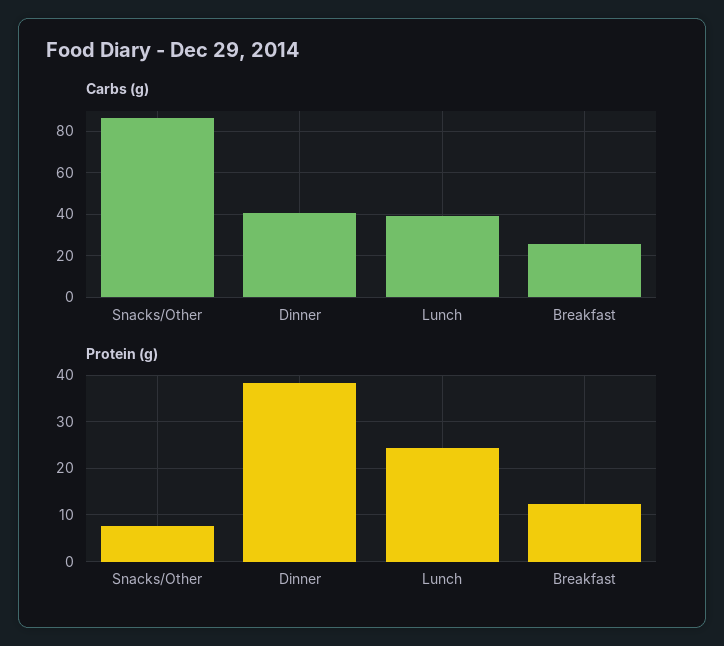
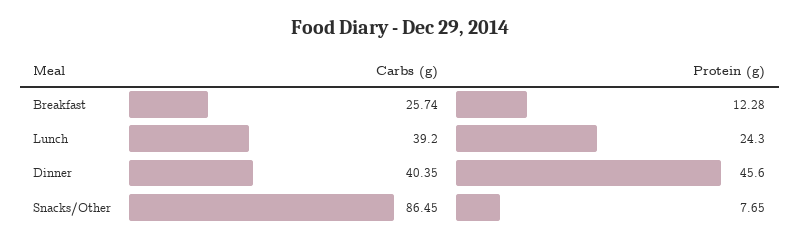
  {
    "Carbs (g)": {
      "Snacks/Other": 86.45,
      "Dinner": 40.35,
      "Lunch": 39.2,
      "Breakfast": 25.74
    },
    "Protein (g)": {
      "Snacks/Other": 7.65,
-     "Dinner": 38,
+     "Dinner": 45.6,
      "Lunch": 24.3,
      "Breakfast": 12.28
    }
  }

